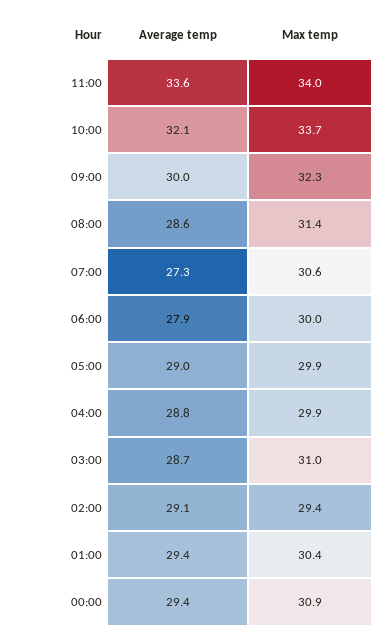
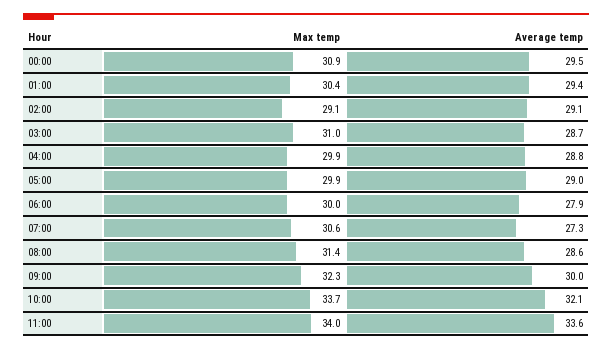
  {
    "Average temp": {
      "11:00": 33.6,
      "10:00": 32.1,
      "09:00": 30,
      "08:00": 28.6,
      "07:00": 27.3,
      "06:00": 27.9,
      "05:00": 29,
      "04:00": 28.8,
      "03:00": 28.7,
      "02:00": 29.1,
      "01:00": 29.4,
-     "00:00": 29.4
+     "00:00": 29.5
    },
    "Max temp": {
      "11:00": 34,
      "10:00": 33.7,
      "09:00": 32.3,
      "08:00": 31.4,
      "07:00": 30.6,
      "06:00": 30,
      "05:00": 29.9,
      "04:00": 29.9,
      "03:00": 31,
-     "02:00": 29.4,
+     "02:00": 29.1,
      "01:00": 30.4,
      "00:00": 30.9
    }
  }

